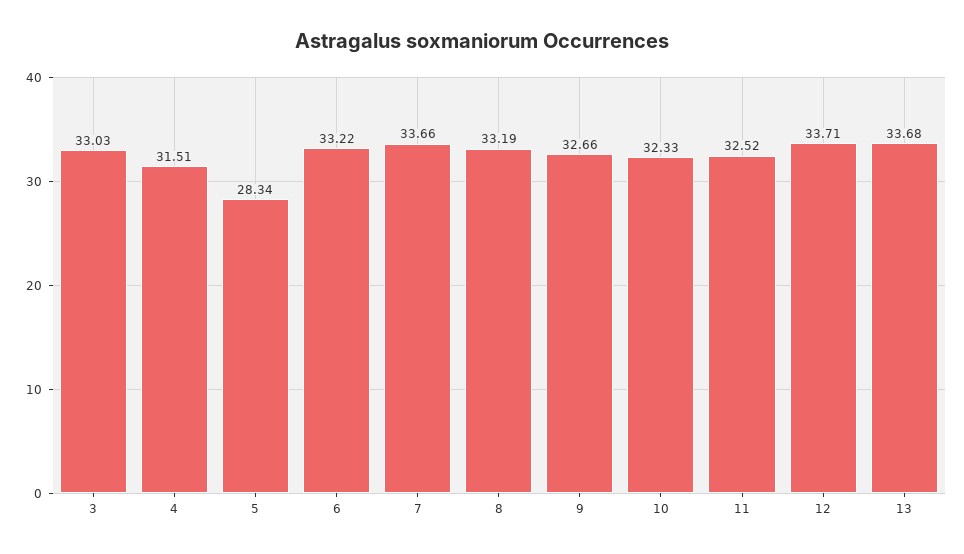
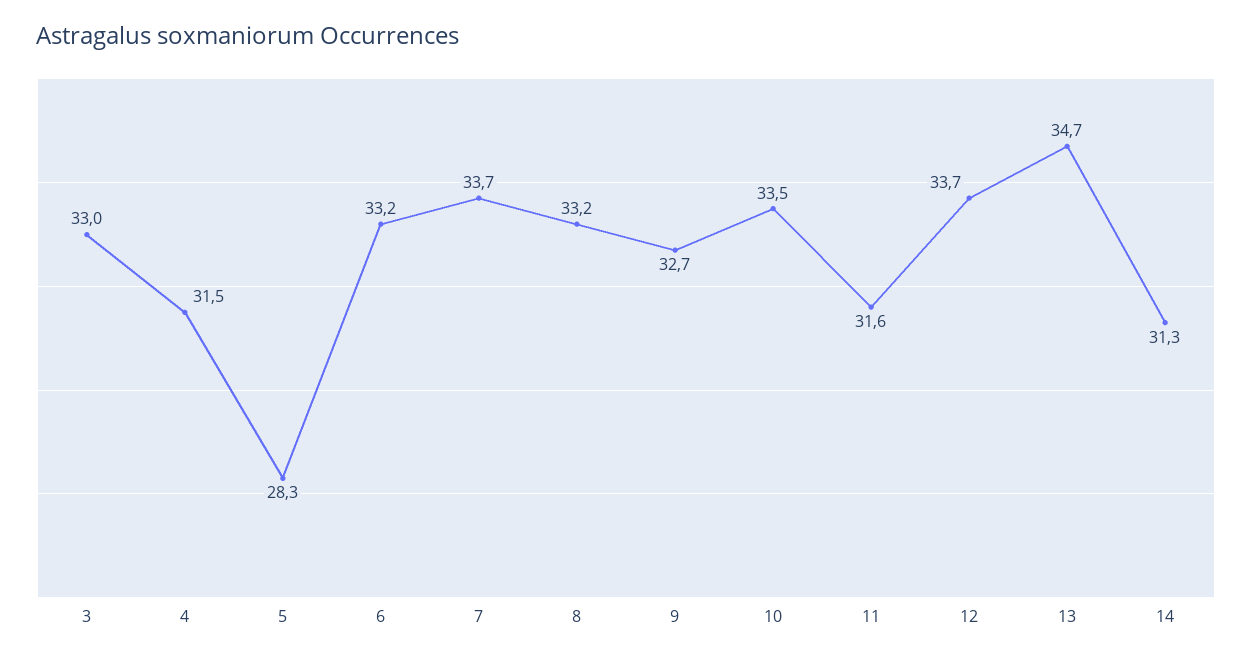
  {
    "3": 33.03,
    "4": 31.51,
    "5": 28.34,
    "6": 33.22,
    "7": 33.66,
    "8": 33.19,
    "9": 32.66,
-   "10": 32.33,
+   "10": 33.5,
-   "11": 32.52,
+   "11": 31.6,
    "12": 33.71,
-   "13": 33.68
+   "13": 34.7,
+   "14": 31.3
  }

